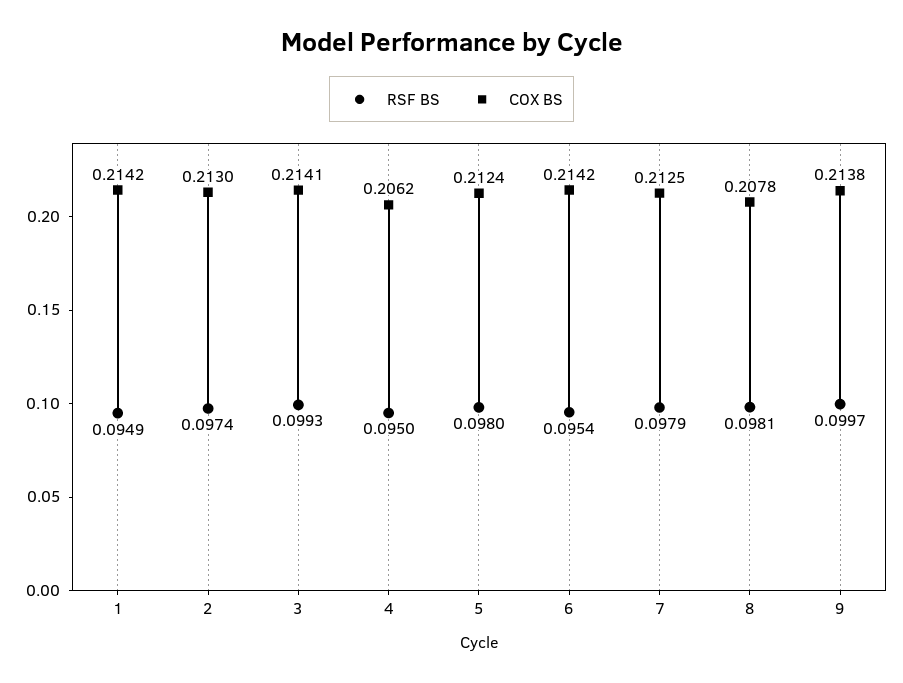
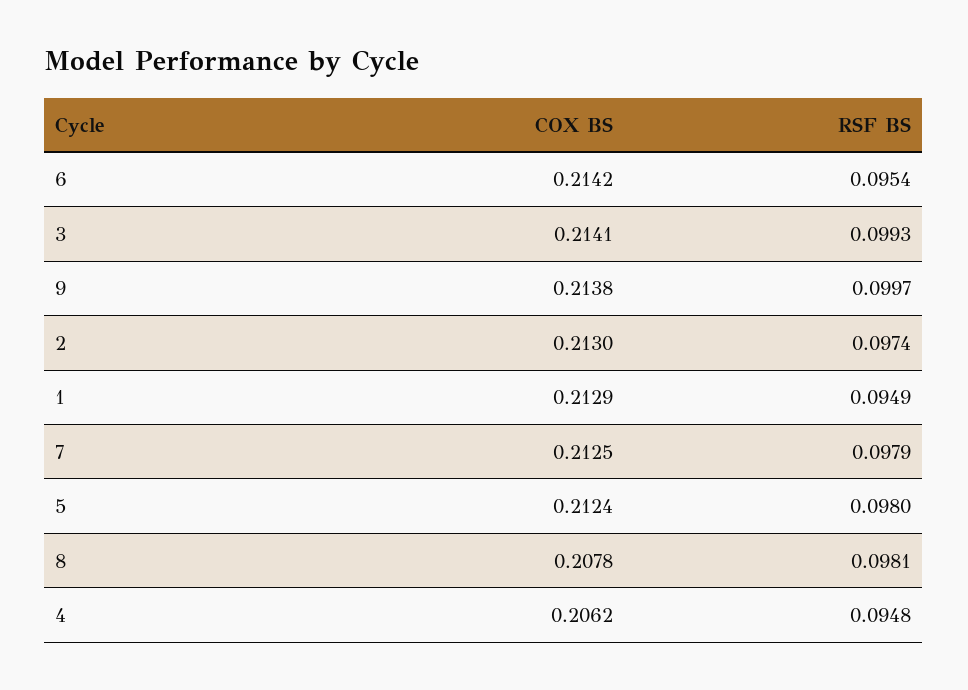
  {
    "RSF BS": {
      "1": 0.0949,
      "2": 0.0974,
      "3": 0.0993,
-     "4": 0.095,
+     "4": 0.0948,
      "5": 0.098,
      "6": 0.0954,
      "7": 0.0979,
      "8": 0.0981,
      "9": 0.0997
    },
    "COX BS": {
-     "1": 0.2142,
+     "1": 0.2129,
      "2": 0.213,
      "3": 0.2141,
      "4": 0.2062,
      "5": 0.2124,
      "6": 0.2142,
      "7": 0.2125,
      "8": 0.2078,
      "9": 0.2138
    }
  }

